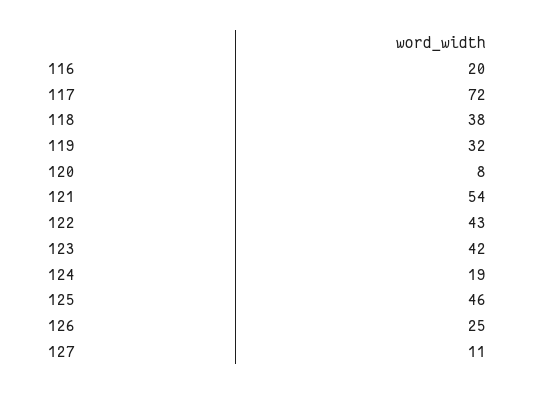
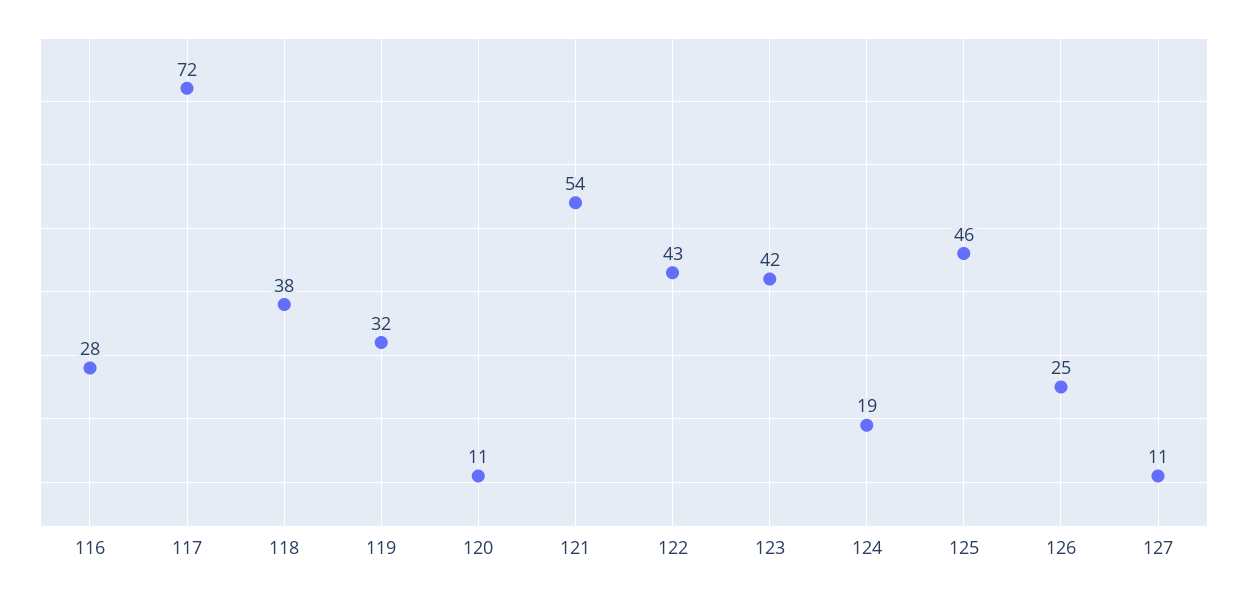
  {
-   "116": 20,
+   "116": 28,
    "117": 72,
    "118": 38,
    "119": 32,
-   "120": 8,
+   "120": 11,
    "121": 54,
    "122": 43,
    "123": 42,
    "124": 19,
    "125": 46,
    "126": 25,
    "127": 11
  }

